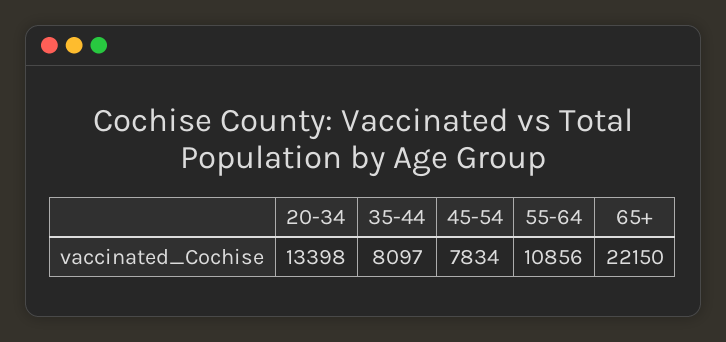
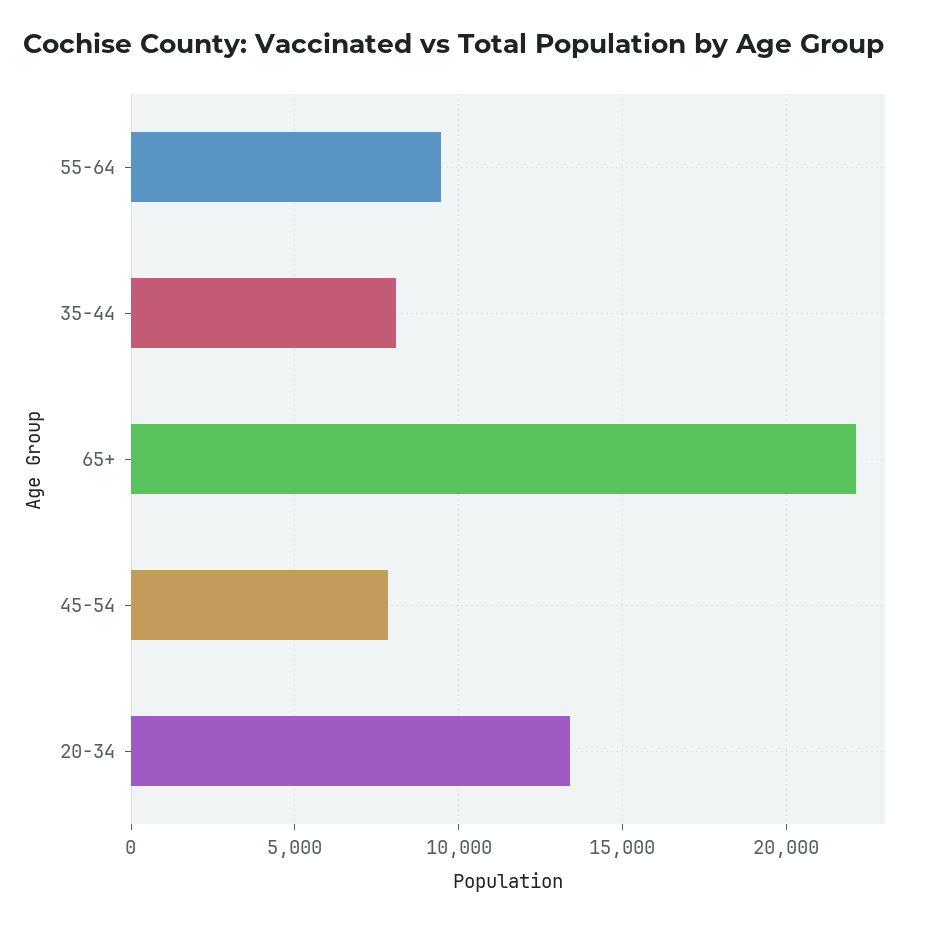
  {
    "20-34": 13398,
    "35-44": 8097,
    "45-54": 7834,
-   "55-64": 10856,
+   "55-64": 9500,
    "65+": 22150
  }

